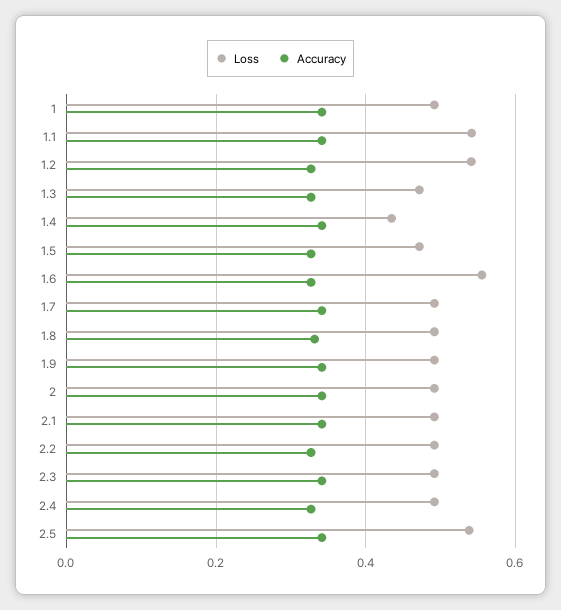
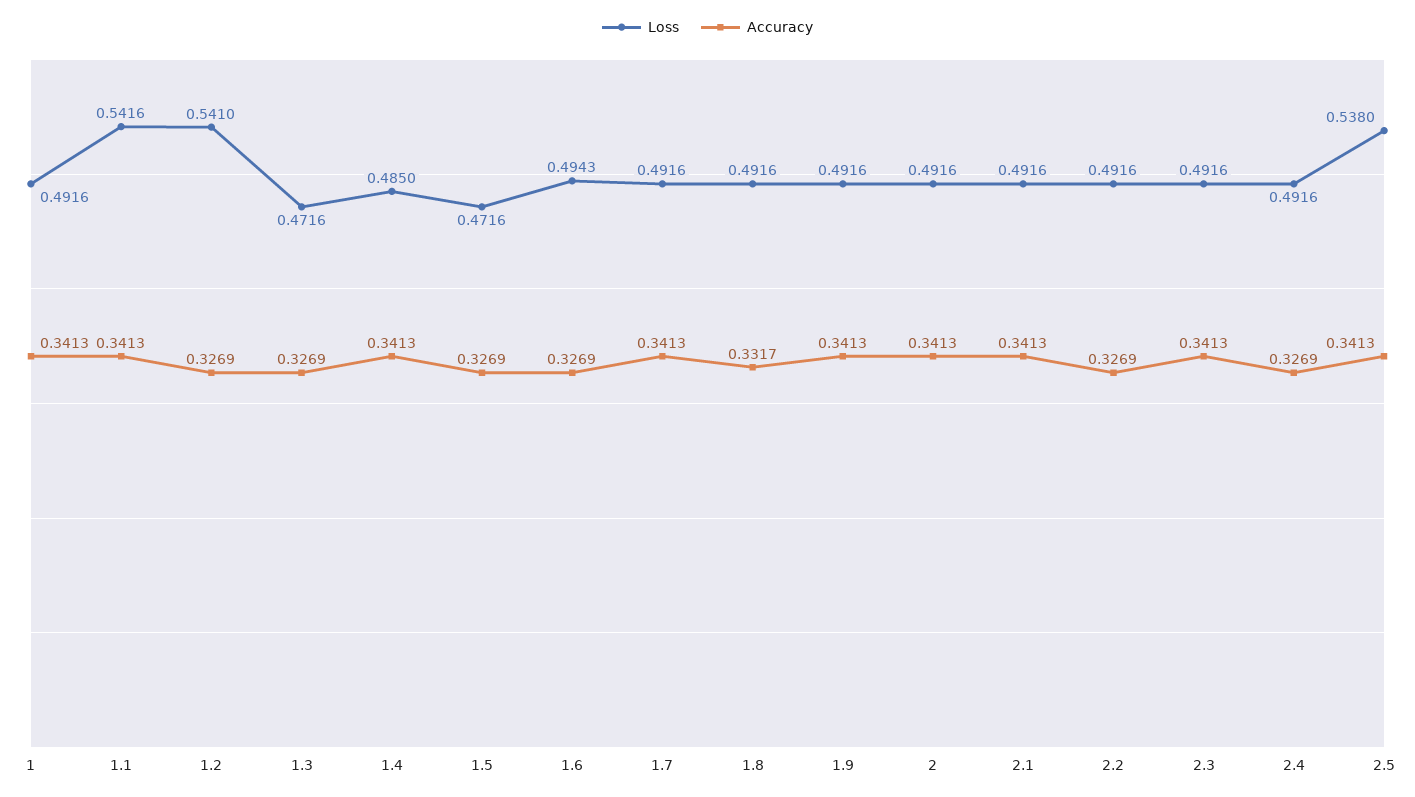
  {
    "Loss": {
      "1": 0.4916,
      "1.1": 0.5416,
      "1.2": 0.541,
      "1.3": 0.4716,
-     "1.4": 0.44,
+     "1.4": 0.485,
      "1.5": 0.4716,
-     "1.6": 0.56,
+     "1.6": 0.4943,
      "1.7": 0.4916,
      "1.8": 0.4916,
      "1.9": 0.4916,
      "2": 0.4916,
      "2.1": 0.4916,
      "2.2": 0.4916,
      "2.3": 0.4916,
      "2.4": 0.4916,
      "2.5": 0.538
    },
    "Accuracy": {
      "1": 0.3413,
      "1.1": 0.3413,
      "1.2": 0.3269,
      "1.3": 0.3269,
      "1.4": 0.3413,
      "1.5": 0.3269,
      "1.6": 0.3269,
      "1.7": 0.3413,
      "1.8": 0.3317,
      "1.9": 0.3413,
      "2": 0.3413,
      "2.1": 0.3413,
      "2.2": 0.3269,
      "2.3": 0.3413,
      "2.4": 0.3269,
      "2.5": 0.3413
    }
  }

